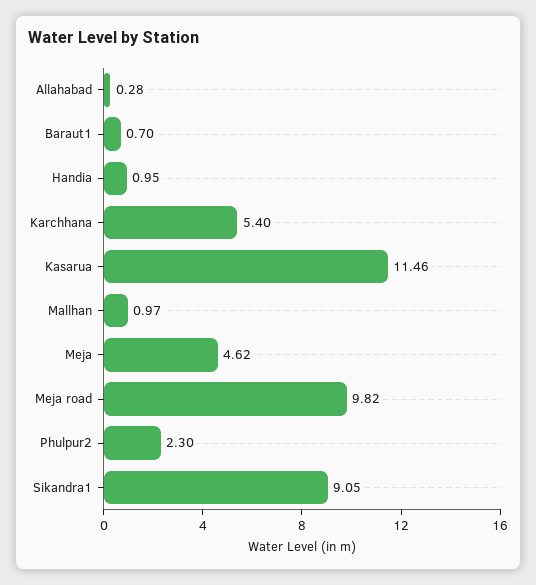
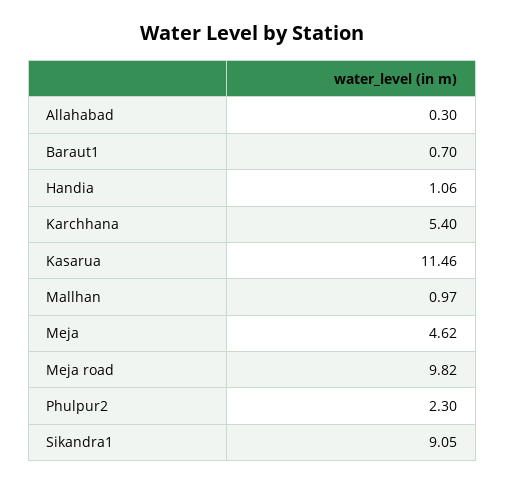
  {
-   "Allahabad": 0.28,
+   "Allahabad": 0.3,
    "Baraut1": 0.7,
-   "Handia": 0.95,
+   "Handia": 1.06,
    "Karchhana": 5.4,
    "Kasarua": 11.46,
    "Mallhan": 0.97,
    "Meja": 4.62,
    "Meja road": 9.82,
    "Phulpur2": 2.3,
    "Sikandra1": 9.05
  }

